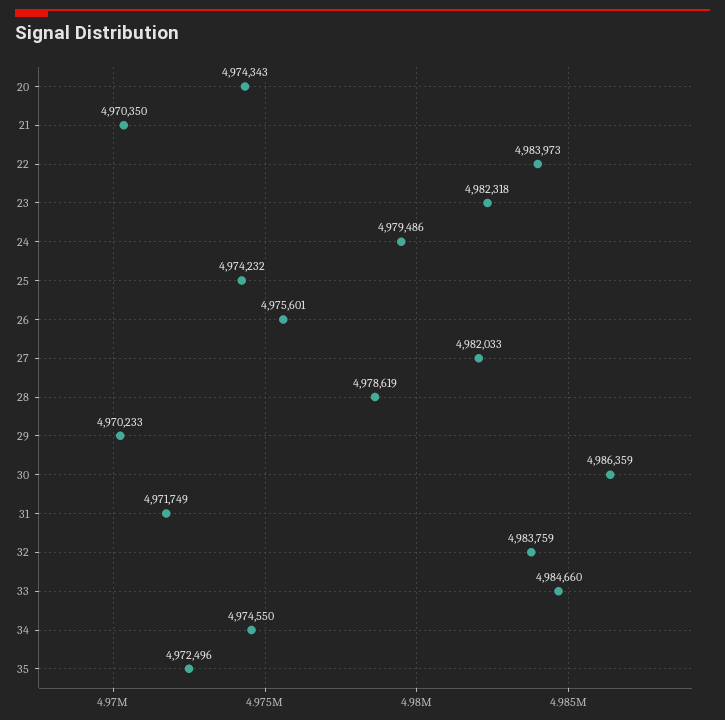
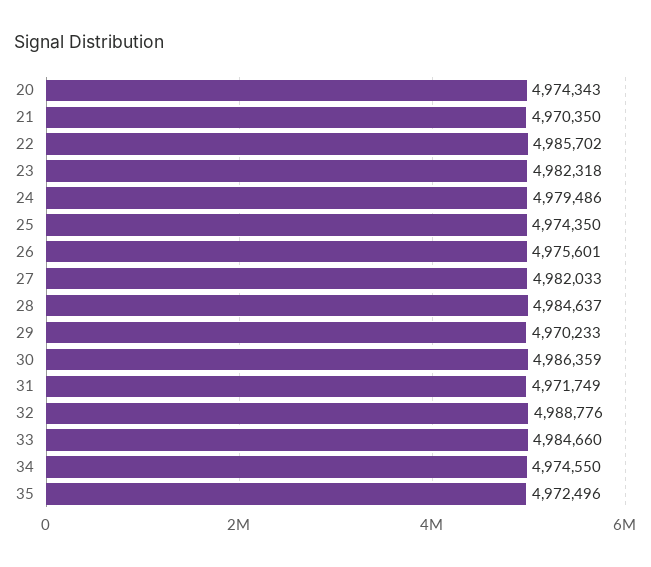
  {
    "20": 4974343,
    "21": 4970350,
-   "22": 4983973,
+   "22": 4985702,
    "23": 4982318,
    "24": 4979486,
-   "25": 4974232,
+   "25": 4974350,
    "26": 4975601,
    "27": 4982033,
-   "28": 4978619,
+   "28": 4984637,
    "29": 4970233,
    "30": 4986359,
    "31": 4971749,
-   "32": 4983759,
+   "32": 4988776,
    "33": 4984660,
    "34": 4974550,
    "35": 4972496
  }

